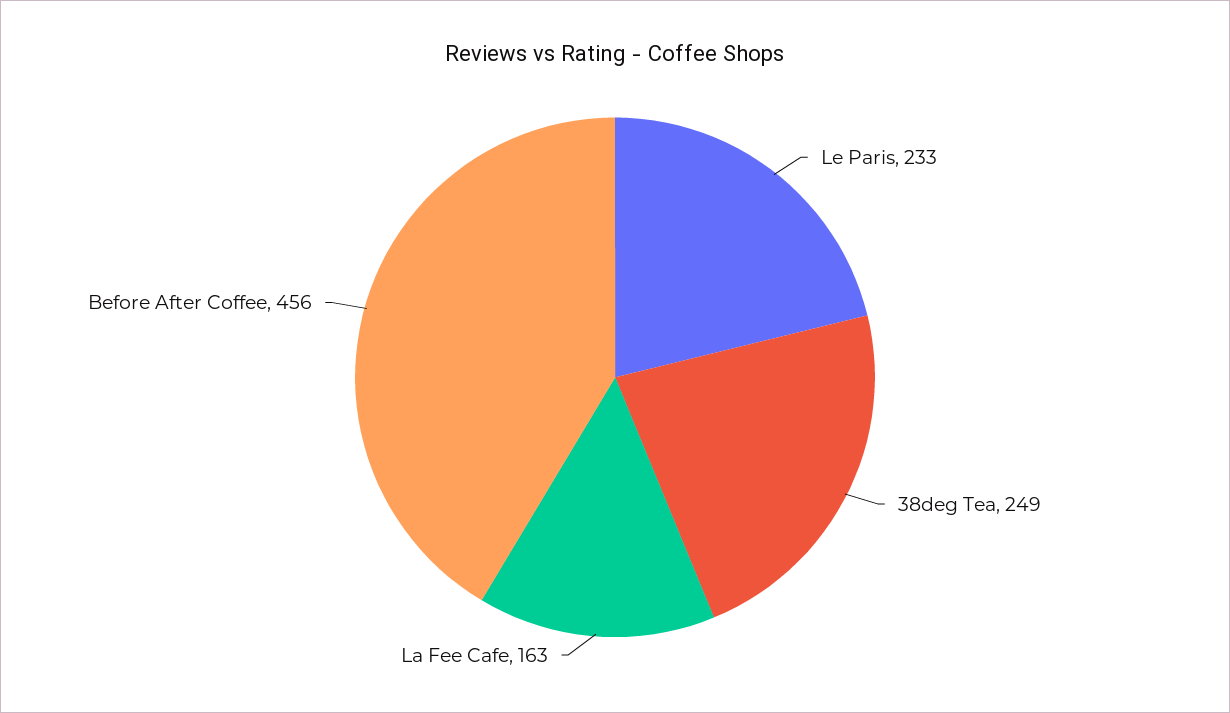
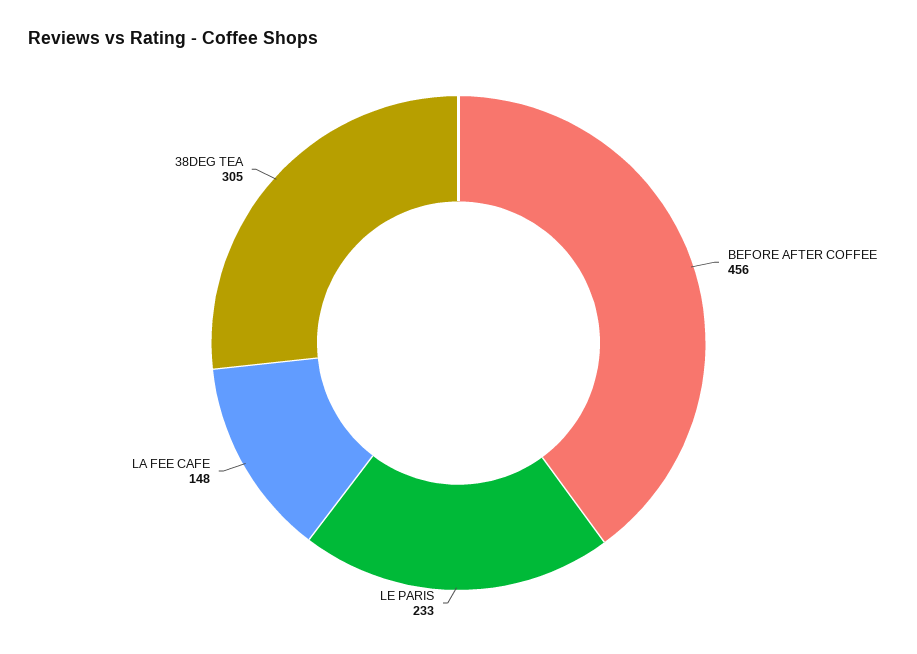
  {
    "Le Paris": 233,
-   "38deg Tea": 249,
+   "38deg Tea": 305,
-   "La Fee Cafe": 163,
+   "La Fee Cafe": 148,
    "Before After Coffee": 456
  }

